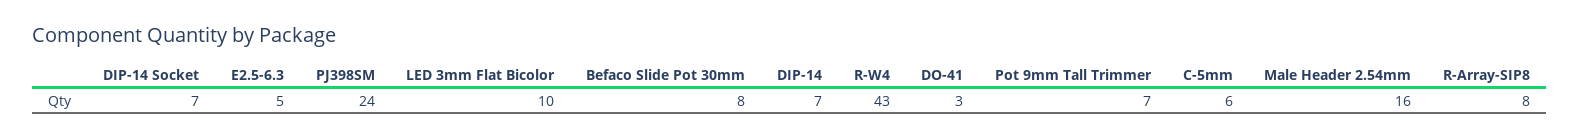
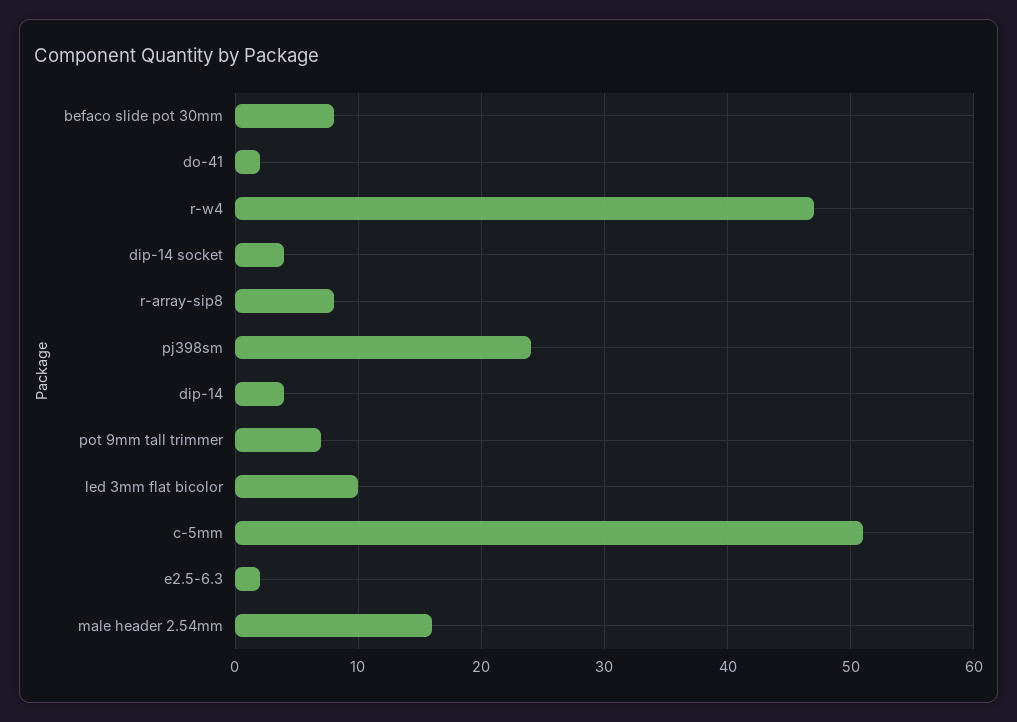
  {
-   "DIP-14 Socket": 7,
+   "DIP-14 Socket": 4,
-   "E2.5-6.3": 5,
+   "E2.5-6.3": 2,
    "PJ398SM": 24,
    "LED 3mm Flat Bicolor": 10,
    "Befaco Slide Pot 30mm": 8,
-   "DIP-14": 7,
+   "DIP-14": 4,
-   "R-W4": 43,
+   "R-W4": 47,
-   "DO-41": 3,
+   "DO-41": 2,
    "Pot 9mm Tall Trimmer": 7,
-   "C-5mm": 6,
+   "C-5mm": 51,
    "Male Header 2.54mm": 16,
    "R-Array-SIP8": 8
  }

